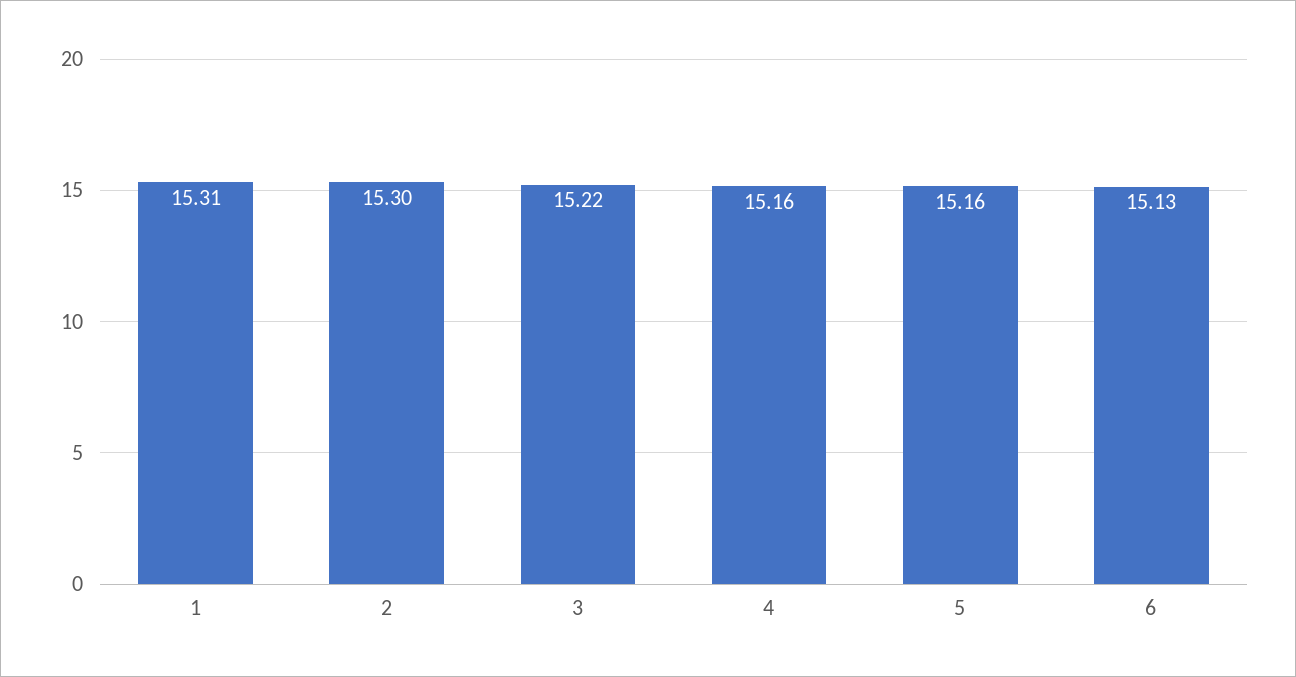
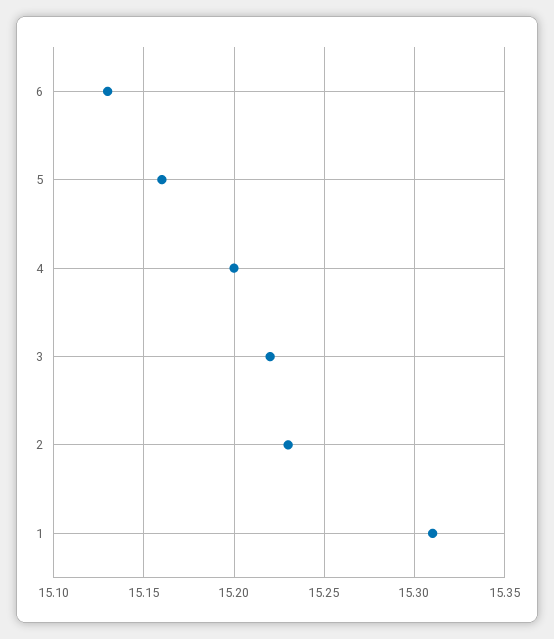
  {
    "1": 15.31,
-   "2": 15.3,
+   "2": 15.23,
    "3": 15.22,
-   "4": 15.16,
+   "4": 15.2,
    "5": 15.16,
    "6": 15.13
  }

